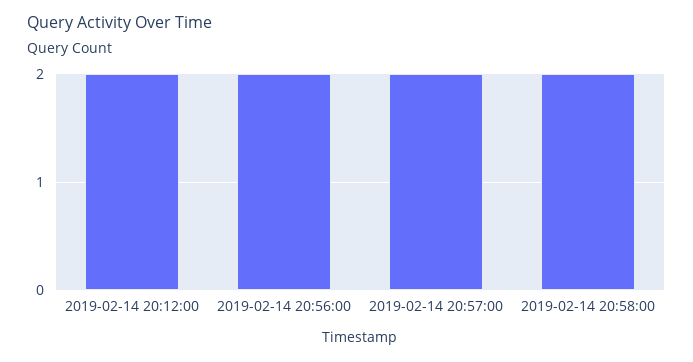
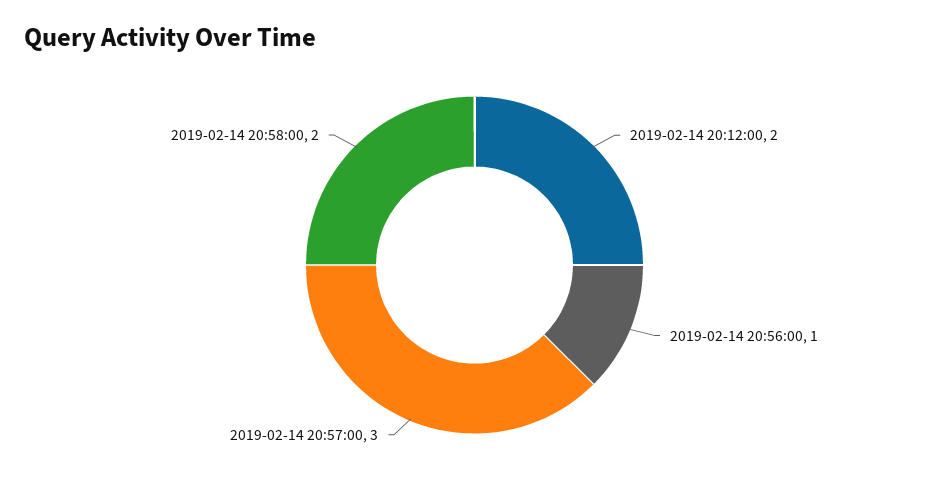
  {
    "2019-02-14 20:12:00": 2,
-   "2019-02-14 20:56:00": 2,
+   "2019-02-14 20:56:00": 1,
-   "2019-02-14 20:57:00": 2,
+   "2019-02-14 20:57:00": 3,
    "2019-02-14 20:58:00": 2
  }

